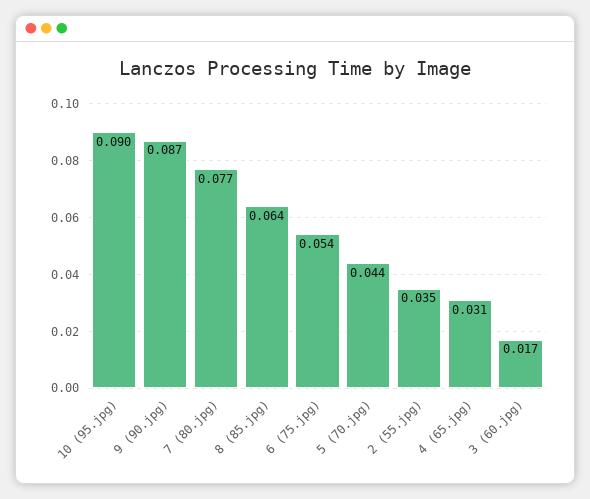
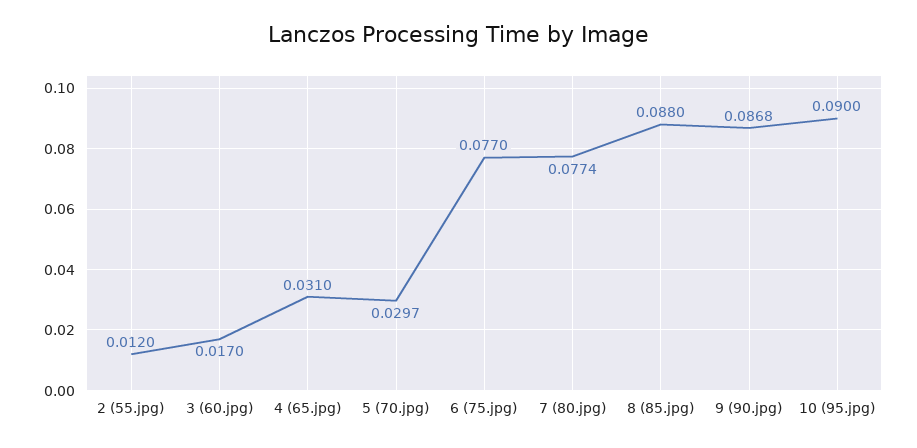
  {
    "10 (95.jpg)": 0.09,
    "9 (90.jpg)": 0.0868,
    "7 (80.jpg)": 0.0774,
-   "8 (85.jpg)": 0.064,
+   "8 (85.jpg)": 0.088,
-   "6 (75.jpg)": 0.054,
+   "6 (75.jpg)": 0.077,
-   "5 (70.jpg)": 0.044,
+   "5 (70.jpg)": 0.0297,
-   "2 (55.jpg)": 0.035,
+   "2 (55.jpg)": 0.012,
    "4 (65.jpg)": 0.031,
    "3 (60.jpg)": 0.017
  }

